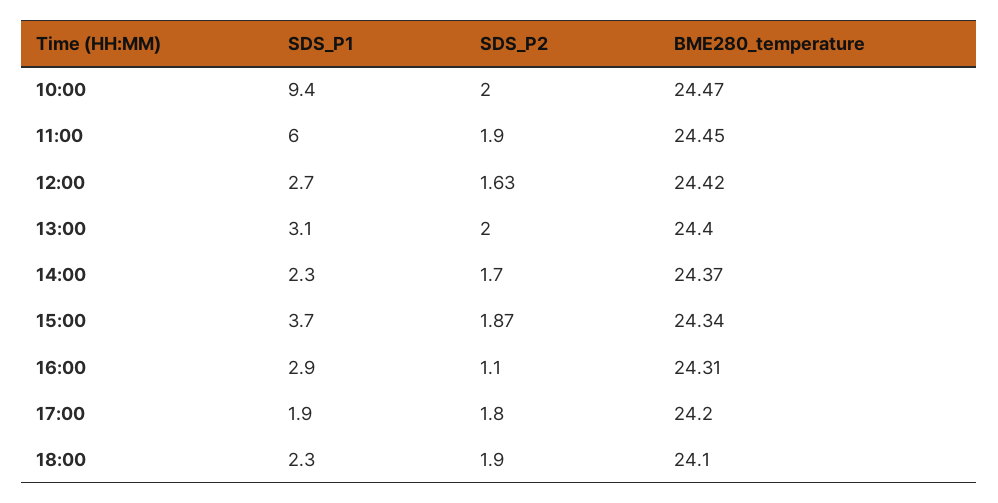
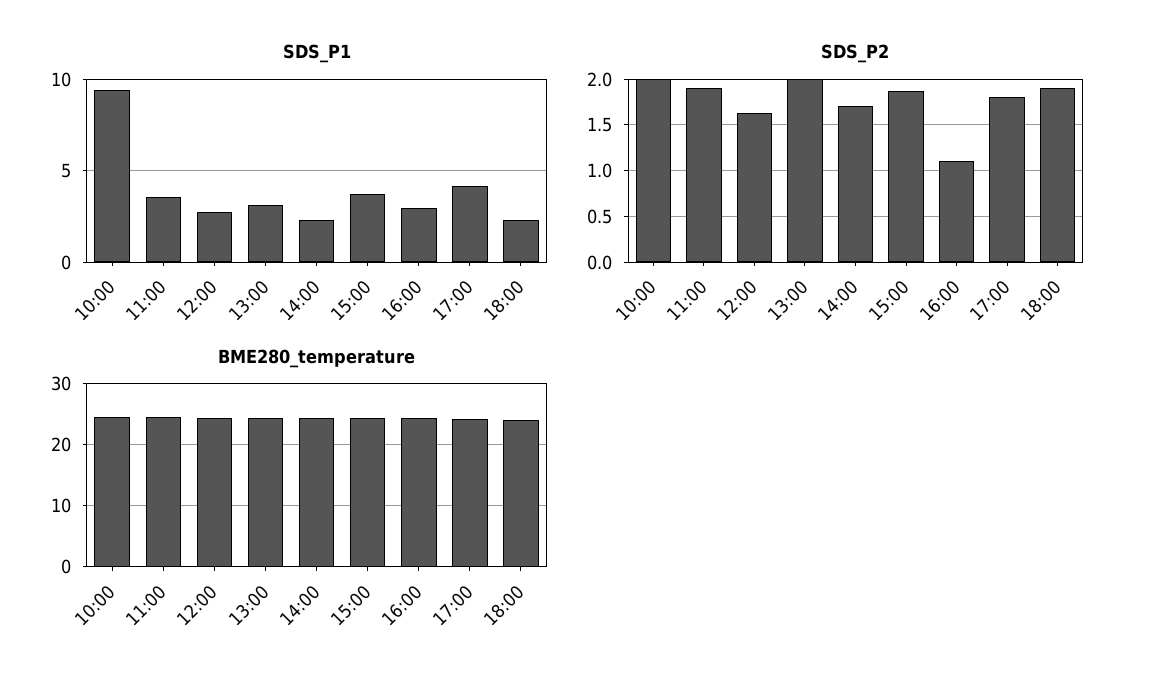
  {
    "SDS_P1": {
      "10:00": 9.4,
-     "11:00": 6,
+     "11:00": 3.5,
      "12:00": 2.7,
      "13:00": 3.1,
      "14:00": 2.3,
      "15:00": 3.7,
      "16:00": 2.9,
-     "17:00": 1.9,
+     "17:00": 4,
      "18:00": 2.3
    },
    "SDS_P2": {
      "10:00": 2,
      "11:00": 1.9,
      "12:00": 1.63,
      "13:00": 2,
      "14:00": 1.7,
      "15:00": 1.87,
      "16:00": 1.1,
      "17:00": 1.8,
      "18:00": 1.9
    },
    "BME280_temperature": {
      "10:00": 24.47,
      "11:00": 24.45,
      "12:00": 24.42,
      "13:00": 24.4,
      "14:00": 24.37,
      "15:00": 24.34,
      "16:00": 24.31,
      "17:00": 24.2,
      "18:00": 24.1
    }
  }

